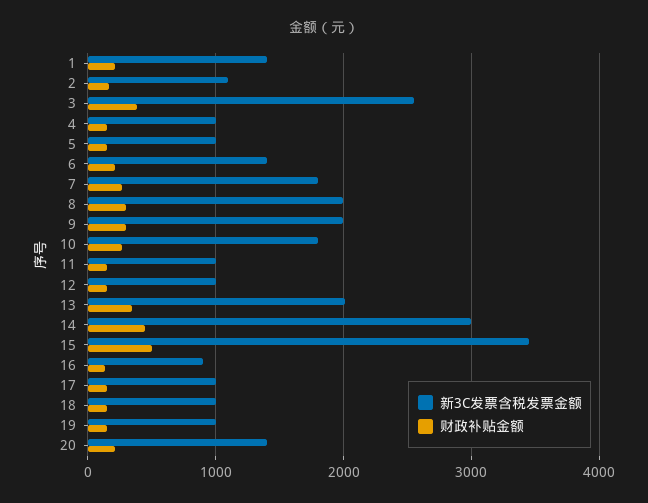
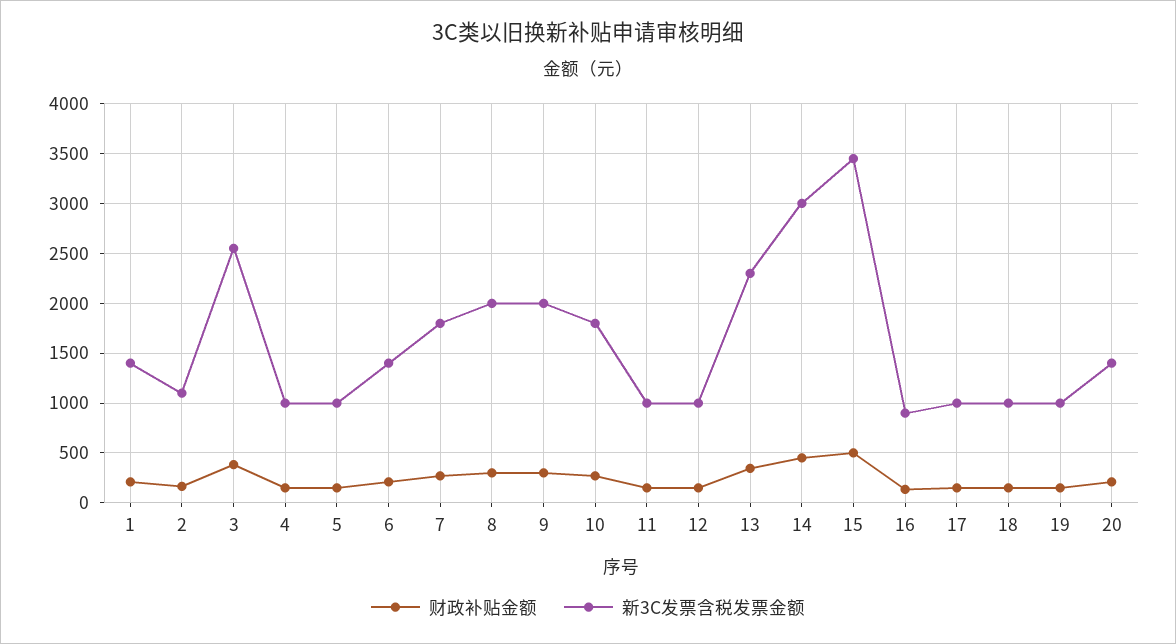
  {
    "新3C发票含税发票金额": {
      "1": 1400,
      "2": 1100,
      "3": 2500,
      "4": 1000,
      "5": 1000,
      "6": 1400,
      "7": 1800,
      "8": 2000,
      "9": 2000,
      "10": 1800,
      "11": 1000,
      "12": 1000,
-     "13": 2000,
+     "13": 2300,
      "14": 3000,
      "15": 3400,
      "16": 900,
      "17": 1000,
      "18": 1000,
      "19": 1000,
      "20": 1400
    },
    "财政补贴金额": {
      "1": 200,
      "2": 200,
      "3": 400,
      "4": 100,
      "5": 100,
      "6": 200,
      "7": 300,
      "8": 300,
      "9": 300,
      "10": 300,
      "11": 100,
      "12": 100,
      "13": 300,
      "14": 400,
      "15": 500,
      "16": 100,
      "17": 100,
      "18": 100,
      "19": 100,
      "20": 200
    }
  }

